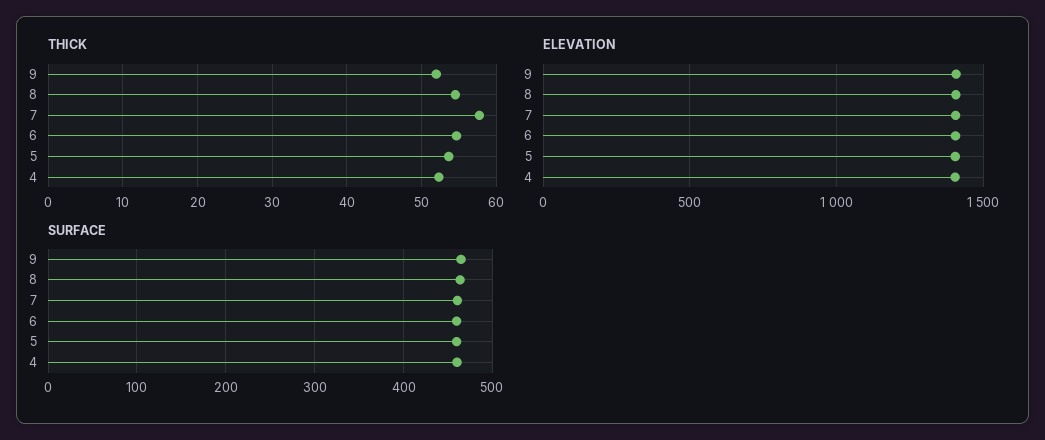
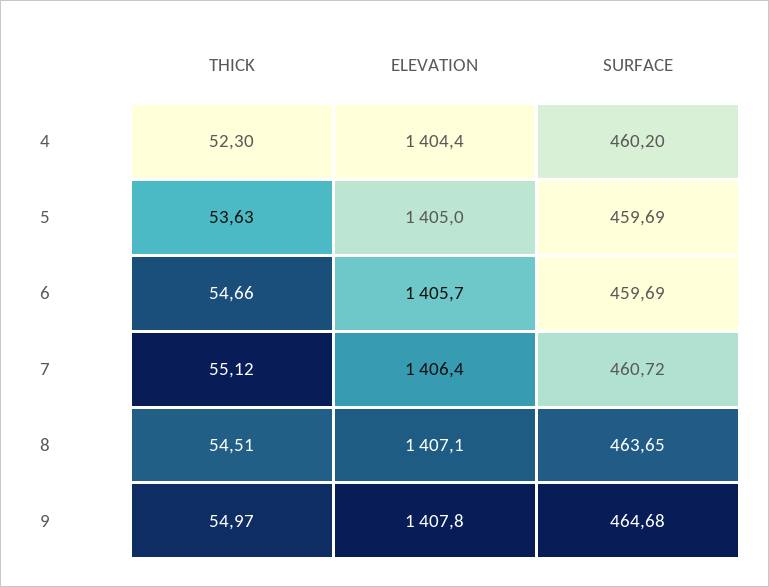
  {
    "THICK": {
-     "9": 52,
+     "9": 54.97,
      "8": 54.51,
-     "7": 58,
+     "7": 55.12,
      "6": 54.66,
      "5": 53.63,
      "4": 52.3
    },
    "ELEVATION": {
      "9": 1407.8,
      "8": 1407.1,
      "7": 1406.4,
      "6": 1405.7,
      "5": 1405,
      "4": 1404.4
    },
    "SURFACE": {
      "9": 464.68,
      "8": 463.65,
      "7": 460.72,
      "6": 459.69,
      "5": 459.69,
      "4": 460.2
    }
  }

